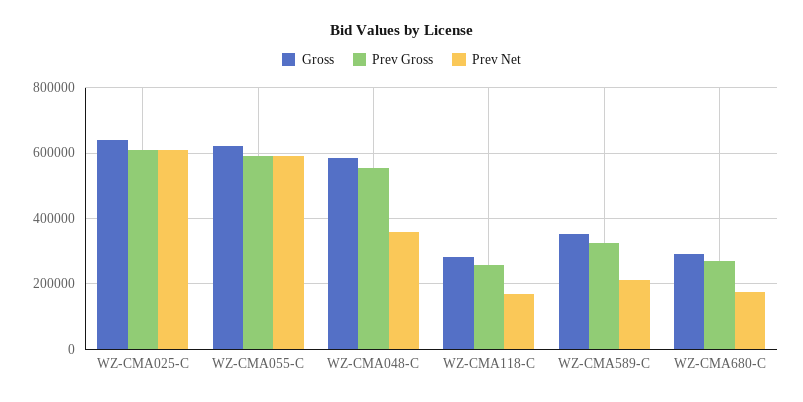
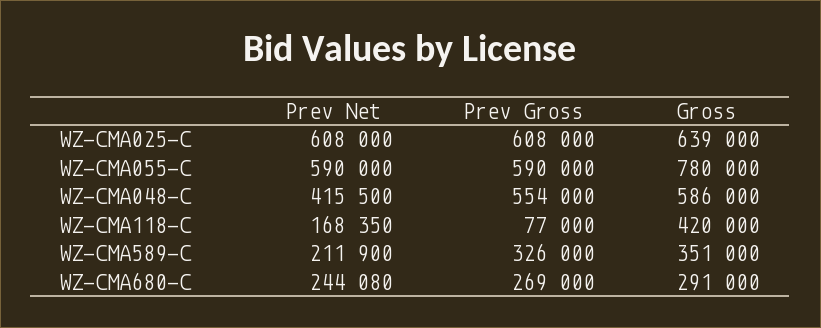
  {
    "Gross": {
      "WZ-CMA025-C": 639000,
-     "WZ-CMA055-C": 620000,
+     "WZ-CMA055-C": 780000,
      "WZ-CMA048-C": 586000,
-     "WZ-CMA118-C": 280000,
+     "WZ-CMA118-C": 420000,
      "WZ-CMA589-C": 351000,
      "WZ-CMA680-C": 291000
    },
    "Prev Gross": {
      "WZ-CMA025-C": 608000,
      "WZ-CMA055-C": 590000,
      "WZ-CMA048-C": 554000,
-     "WZ-CMA118-C": 260000,
+     "WZ-CMA118-C": 77000,
      "WZ-CMA589-C": 326000,
      "WZ-CMA680-C": 269000
    },
    "Prev Net": {
      "WZ-CMA025-C": 608000,
      "WZ-CMA055-C": 590000,
-     "WZ-CMA048-C": 360000,
+     "WZ-CMA048-C": 415500,
      "WZ-CMA118-C": 168350,
      "WZ-CMA589-C": 211900,
-     "WZ-CMA680-C": 180000
+     "WZ-CMA680-C": 244080
    }
  }

